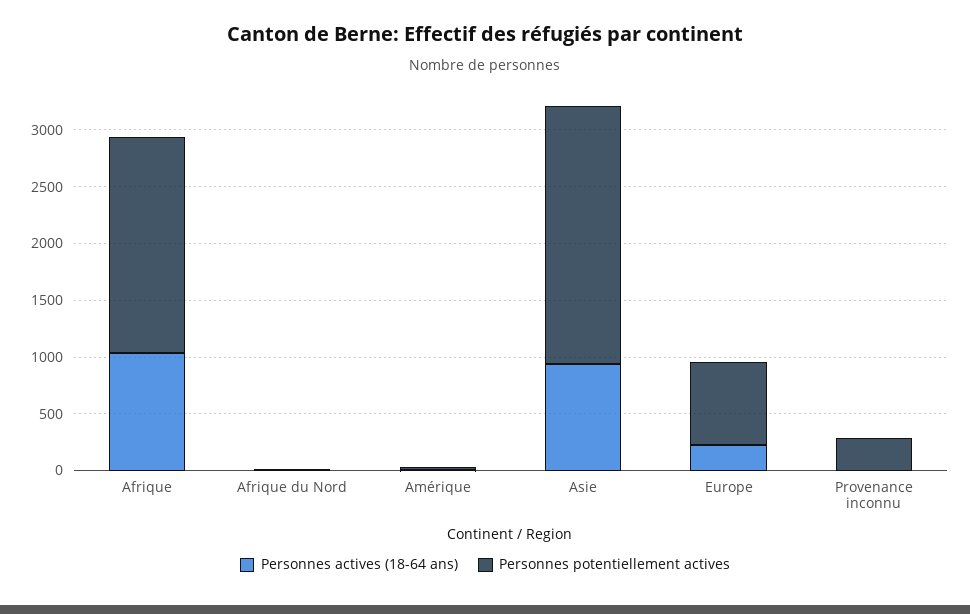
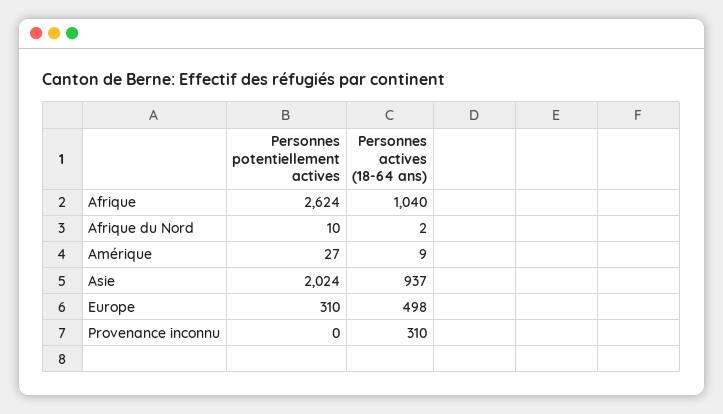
  {
    "Personnes actives (18-64 ans)": {
      "Afrique": 1040,
      "Afrique du Nord": 2,
      "Amérique": 9,
      "Asie": 937,
-     "Europe": 200,
+     "Europe": 498,
-     "Provenance inconnu": 0
+     "Provenance inconnu": 310
    },
    "Personnes potentiellement actives": {
-     "Afrique": 1900,
+     "Afrique": 2624,
      "Afrique du Nord": 10,
      "Amérique": 27,
-     "Asie": 2300,
+     "Asie": 2024,
-     "Europe": 700,
+     "Europe": 310,
-     "Provenance inconnu": 300
+     "Provenance inconnu": 0
    }
  }

